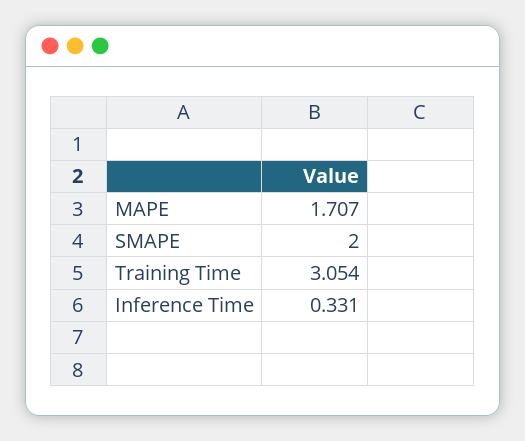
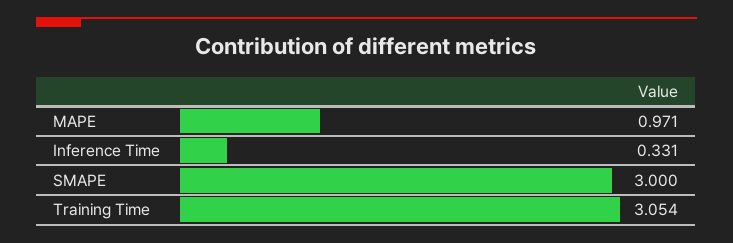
  {
-   "MAPE": 1.707,
+   "MAPE": 0.971,
-   "SMAPE": 2,
+   "SMAPE": 3,
    "Training Time": 3.054,
    "Inference Time": 0.331
  }

